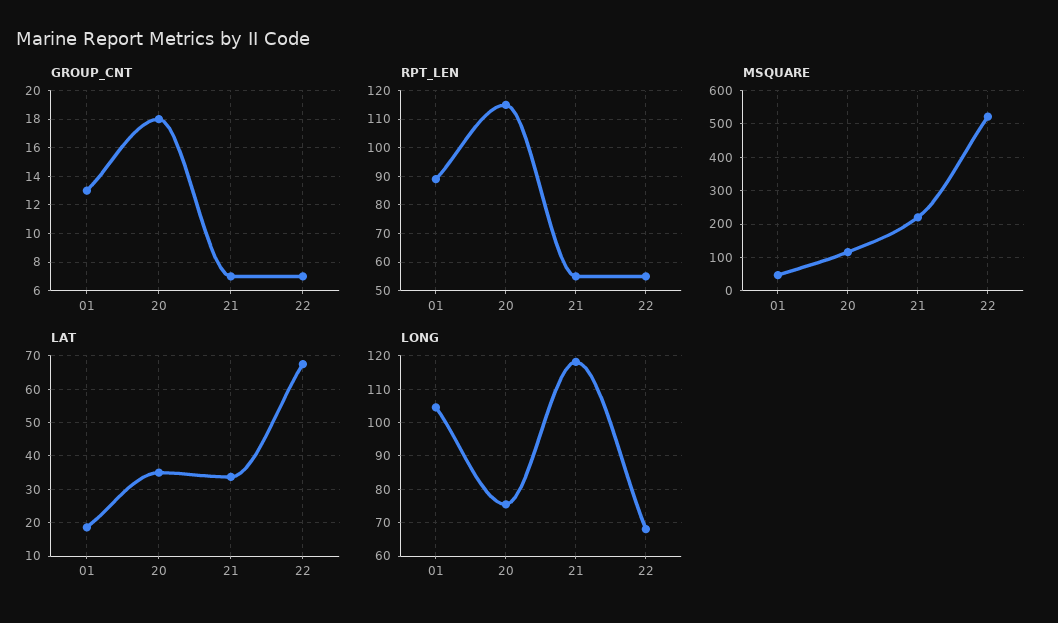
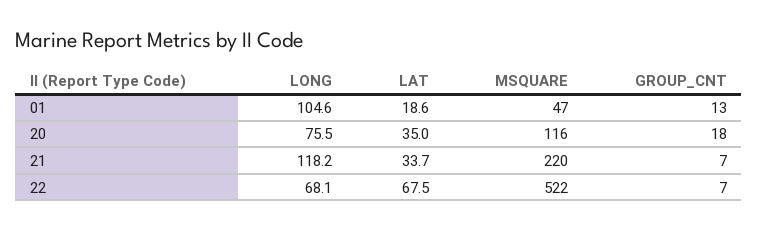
  {
    "GROUP_CNT": {
      "01": 13,
      "20": 18,
      "21": 7,
      "22": 7
    },
-   "RPT_LEN": {
-     "01": 90,
-     "20": 115,
-     "21": 55,
-     "22": 55
-   },
    "MSQUARE": {
      "01": 47,
      "20": 116,
      "21": 220,
      "22": 522
    },
    "LAT": {
      "01": 18.6,
      "20": 35,
      "21": 33.7,
      "22": 67.5
    },
    "LONG": {
      "01": 104.6,
      "20": 75.5,
      "21": 118.2,
      "22": 68.1
    }
  }

